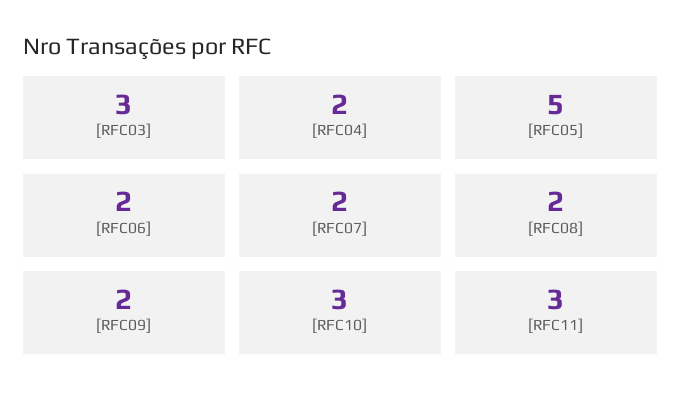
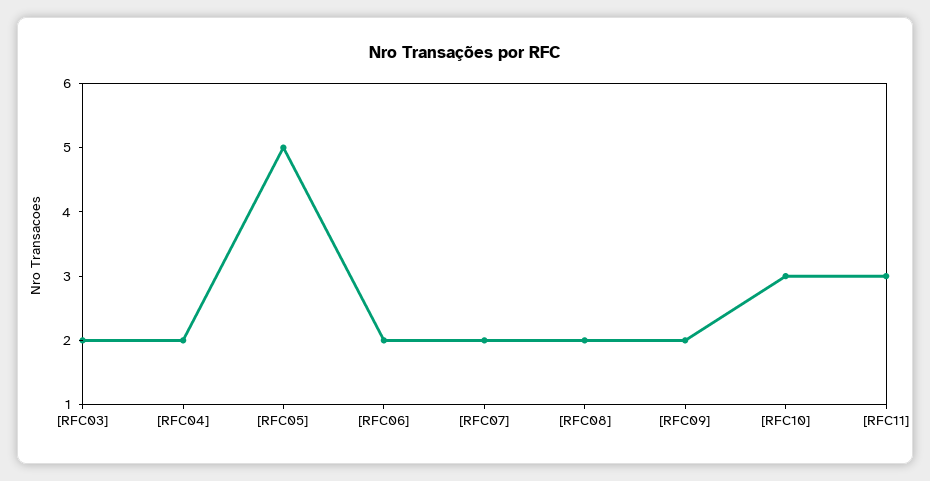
  {
-   "[RFC03]": 3,
+   "[RFC03]": 2,
    "[RFC04]": 2,
    "[RFC05]": 5,
    "[RFC06]": 2,
    "[RFC07]": 2,
    "[RFC08]": 2,
    "[RFC09]": 2,
    "[RFC10]": 3,
    "[RFC11]": 3
  }

